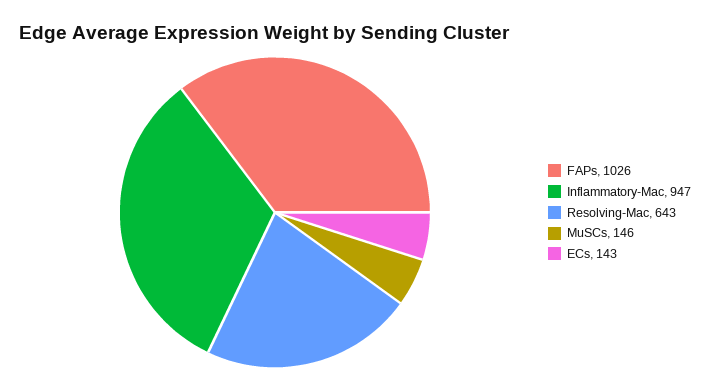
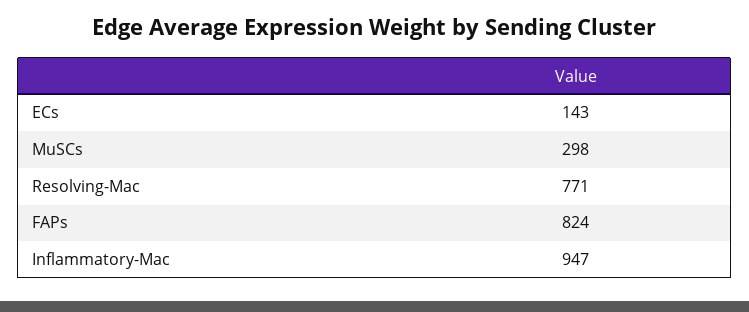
  {
-   "FAPs": 1026,
+   "FAPs": 824,
    "Inflammatory-Mac": 947,
-   "Resolving-Mac": 643,
+   "Resolving-Mac": 771,
-   "MuSCs": 146,
+   "MuSCs": 298,
    "ECs": 143
  }

